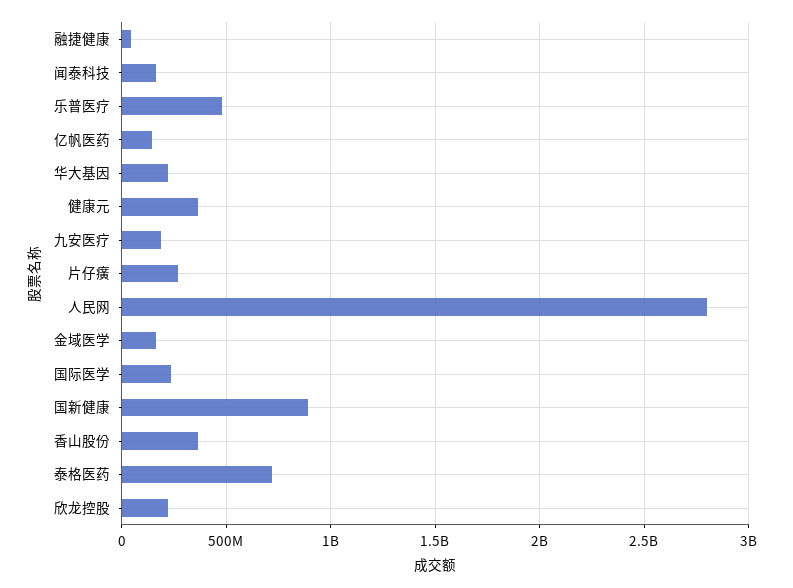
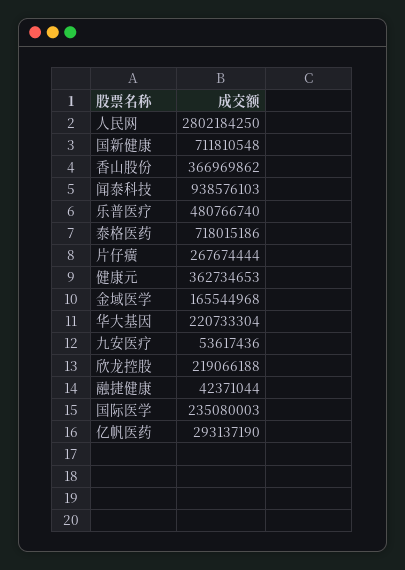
  {
    "融捷健康": 42371044,
-   "闻泰科技": 150000000,
+   "闻泰科技": 938576103,
    "乐普医疗": 480766740,
-   "亿帆医药": 150000000,
+   "亿帆医药": 293137190,
    "华大基因": 220733304,
    "健康元": 362734653,
-   "九安医疗": 200000000,
+   "九安医疗": 53617436,
    "片仔癀": 267674444,
    "人民网": 2802184250,
    "金域医学": 165544968,
    "国际医学": 235080003,
-   "国新健康": 900000000,
+   "国新健康": 711810548,
    "香山股份": 366969862,
    "泰格医药": 718015186,
    "欣龙控股": 219066188
  }

